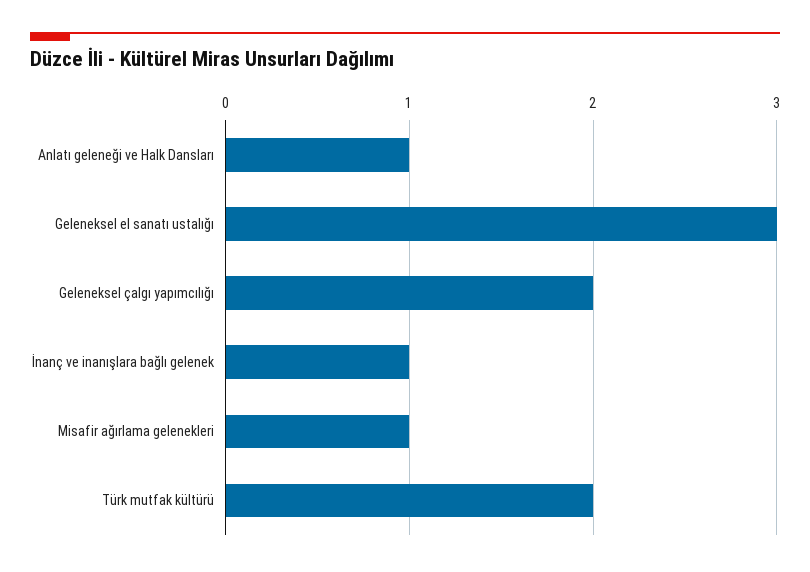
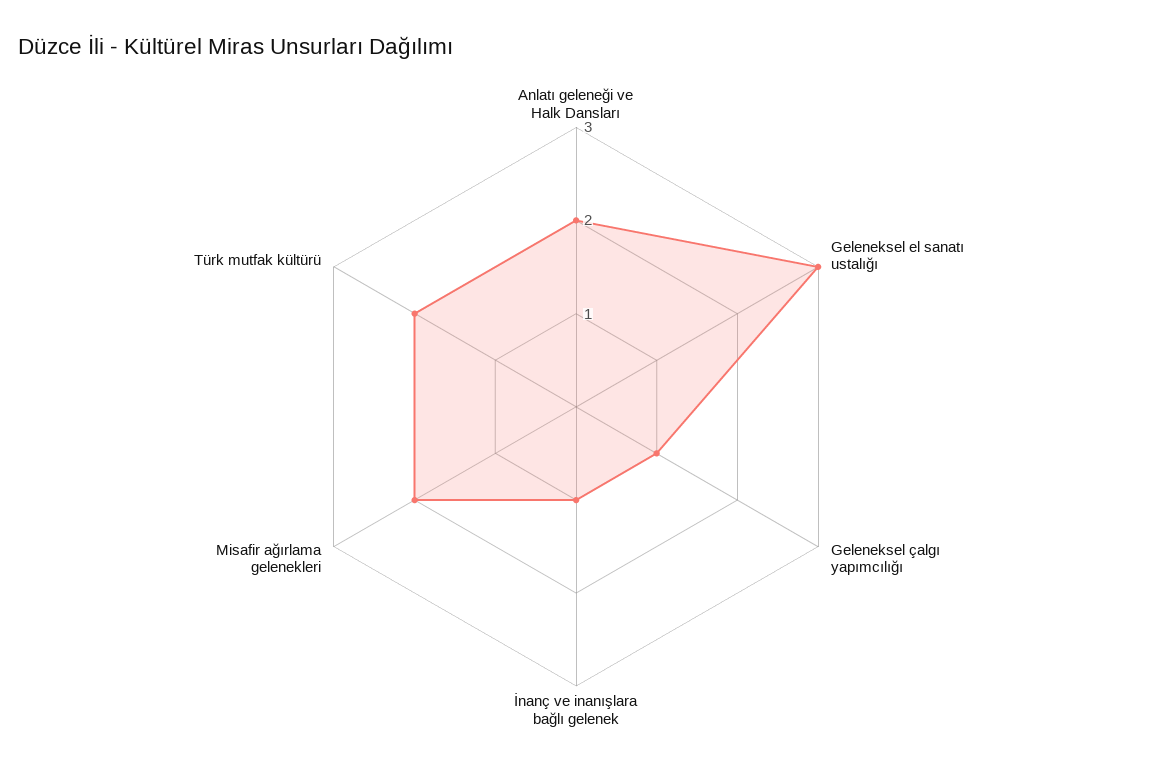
  {
-   "Anlatı geleneği ve Halk Dansları": 1,
+   "Anlatı geleneği ve Halk Dansları": 2,
    "Geleneksel el sanatı ustalığı": 3,
-   "Geleneksel çalgı yapımcılığı": 2,
+   "Geleneksel çalgı yapımcılığı": 1,
    "İnanç ve inanışlara bağlı gelenek": 1,
-   "Misafir ağırlama gelenekleri": 1,
+   "Misafir ağırlama gelenekleri": 2,
    "Türk mutfak kültürü": 2
  }

